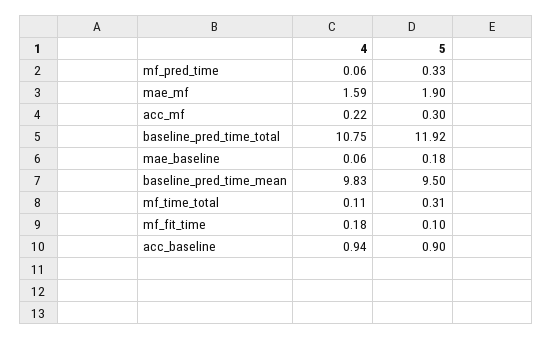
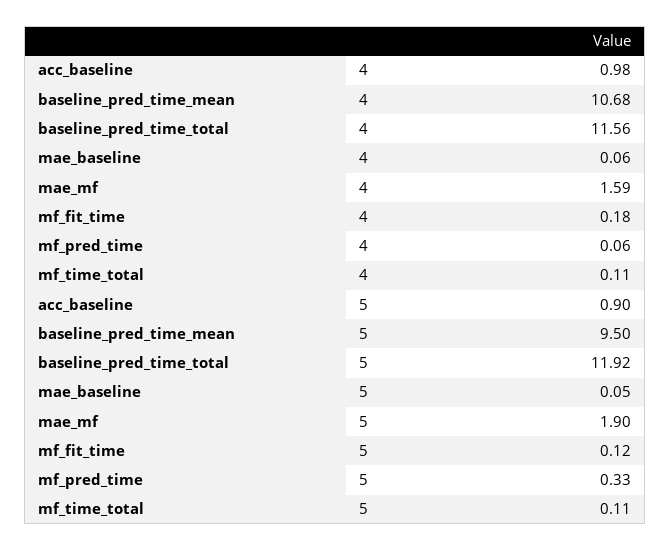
  {
    "4": {
      "mf_pred_time": 0.06,
      "mae_mf": 1.59,
-     "acc_mf": 0.22,
-     "baseline_pred_time_total": 10.75,
+     "baseline_pred_time_total": 11.56,
      "mae_baseline": 0.06,
-     "baseline_pred_time_mean": 9.83,
+     "baseline_pred_time_mean": 10.68,
      "mf_time_total": 0.11,
      "mf_fit_time": 0.18,
-     "acc_baseline": 0.94
+     "acc_baseline": 0.98
    },
    "5": {
      "mf_pred_time": 0.33,
      "mae_mf": 1.9,
-     "acc_mf": 0.3,
      "baseline_pred_time_total": 11.92,
-     "mae_baseline": 0.18,
+     "mae_baseline": 0.05,
      "baseline_pred_time_mean": 9.5,
-     "mf_time_total": 0.31,
+     "mf_time_total": 0.11,
-     "mf_fit_time": 0.1,
+     "mf_fit_time": 0.12,
      "acc_baseline": 0.9
    }
  }

